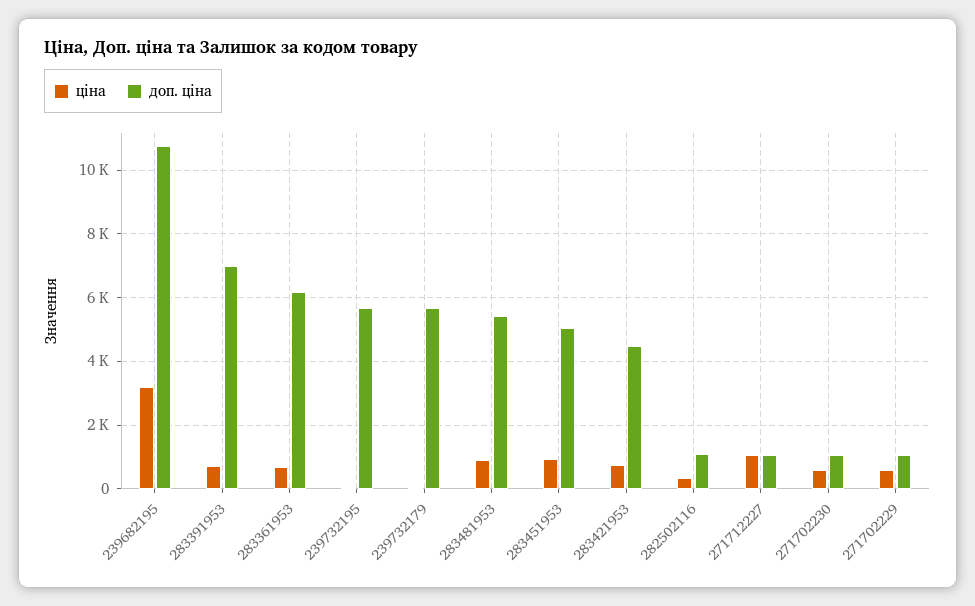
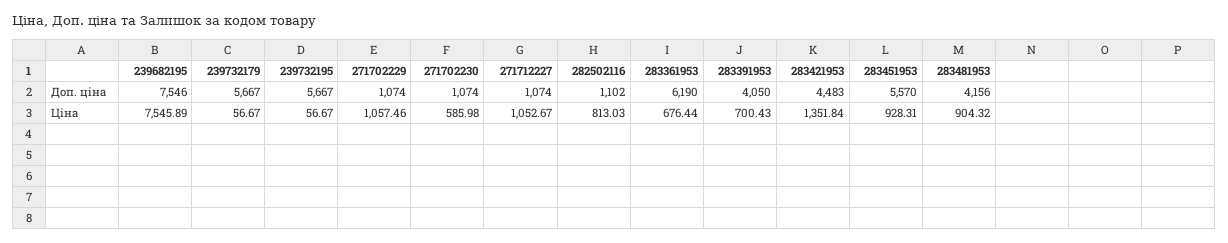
  {
    "ціна": {
-     "239682195": 3200,
+     "239682195": 7545.89,
      "283391953": 700.43,
      "283361953": 676.44,
      "239732195": 56.67,
      "239732179": 56.67,
      "283481953": 904.32,
      "283451953": 928.31,
-     "283421953": 800,
+     "283421953": 1351.84,
-     "282502116": 400,
+     "282502116": 813.03,
      "271712227": 1052.67,
      "271702230": 585.98,
-     "271702229": 600
+     "271702229": 1057.46
    },
    "доп. ціна": {
-     "239682195": 10800,
+     "239682195": 7546,
-     "283391953": 7000,
+     "283391953": 4050,
      "283361953": 6190,
      "239732195": 5667,
      "239732179": 5667,
-     "283481953": 5400,
+     "283481953": 4156,
-     "283451953": 5000,
+     "283451953": 5570,
      "283421953": 4483,
      "282502116": 1102,
      "271712227": 1074,
      "271702230": 1074,
      "271702229": 1074
    }
  }

